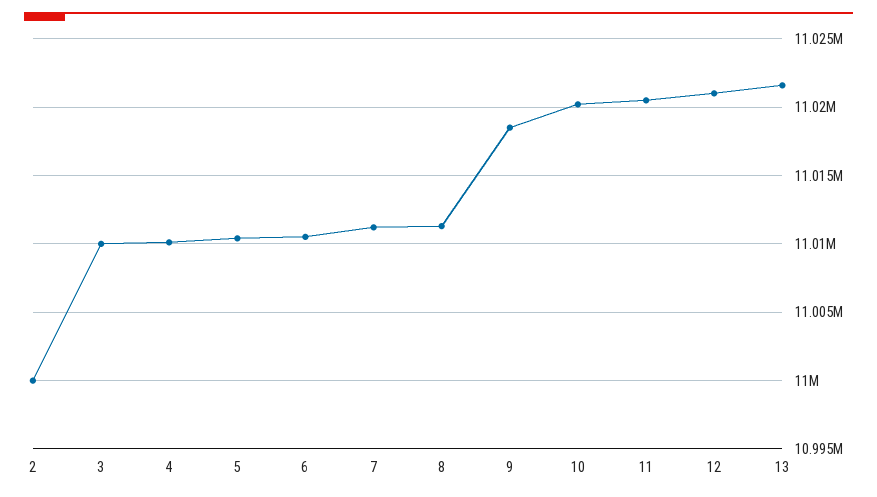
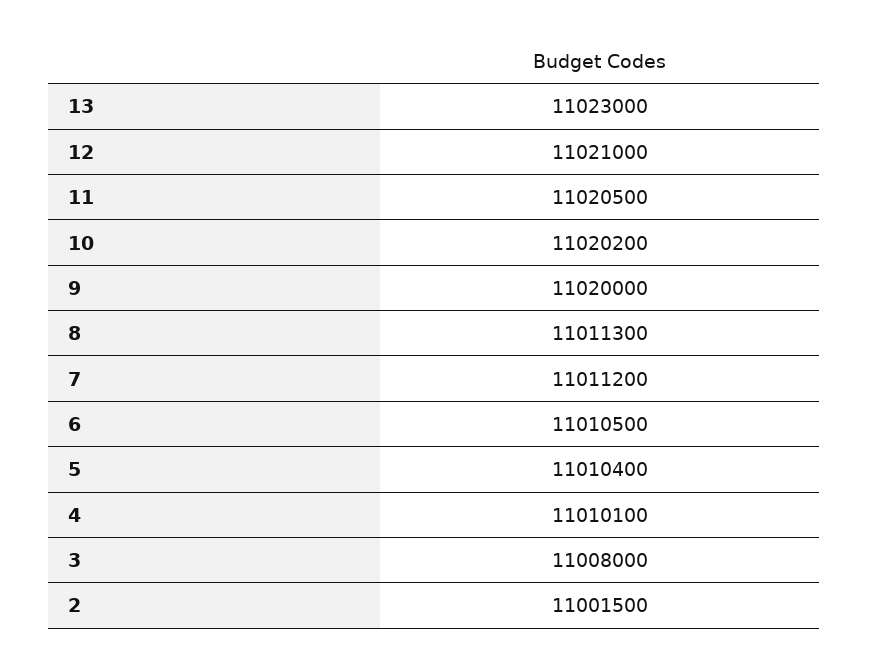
  {
-   "2": 11000000,
+   "2": 11001500,
-   "3": 11010000,
+   "3": 11008000,
    "4": 11010100,
    "5": 11010400,
    "6": 11010500,
    "7": 11011200,
    "8": 11011300,
-   "9": 11018500,
+   "9": 11020000,
    "10": 11020200,
    "11": 11020500,
    "12": 11021000,
-   "13": 11021500
+   "13": 11023000
  }

